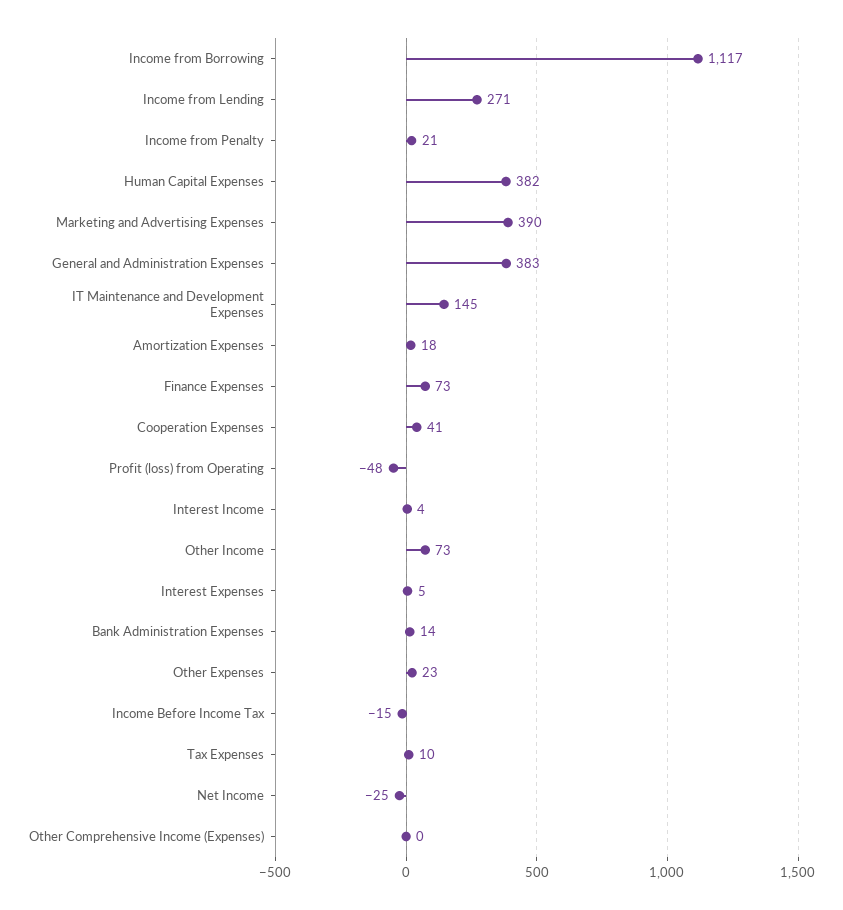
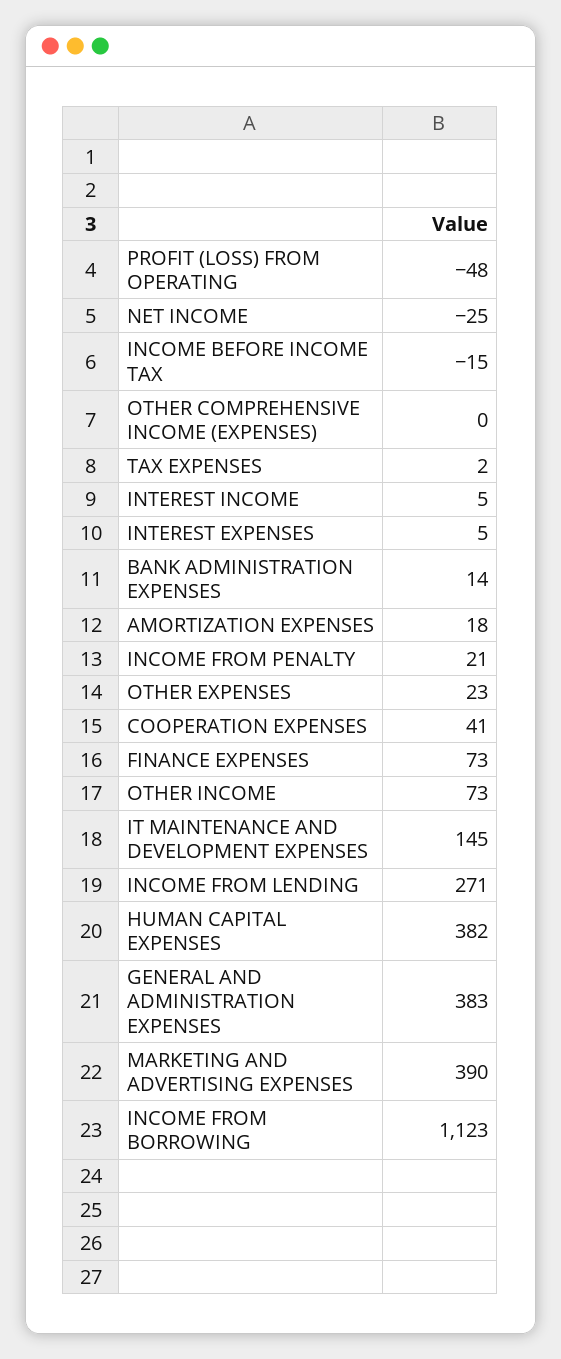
  {
-   "Income from Borrowing": 1117,
+   "Income from Borrowing": 1123,
    "Income from Lending": 271,
    "Income from Penalty": 21,
    "Human Capital Expenses": 382,
    "Marketing and Advertising Expenses": 390,
    "General and Administration Expenses": 383,
    "IT Maintenance and Development Expenses": 145,
    "Amortization Expenses": 18,
    "Finance Expenses": 73,
    "Cooperation Expenses": 41,
    "Profit (loss) from Operating": -48,
-   "Interest Income": 4,
+   "Interest Income": 5,
    "Other Income": 73,
    "Interest Expenses": 5,
    "Bank Administration Expenses": 14,
    "Other Expenses": 23,
    "Income Before Income Tax": -15,
-   "Tax Expenses": 10,
+   "Tax Expenses": 2,
    "Net Income": -25,
    "Other Comprehensive Income (Expenses)": 0
  }

